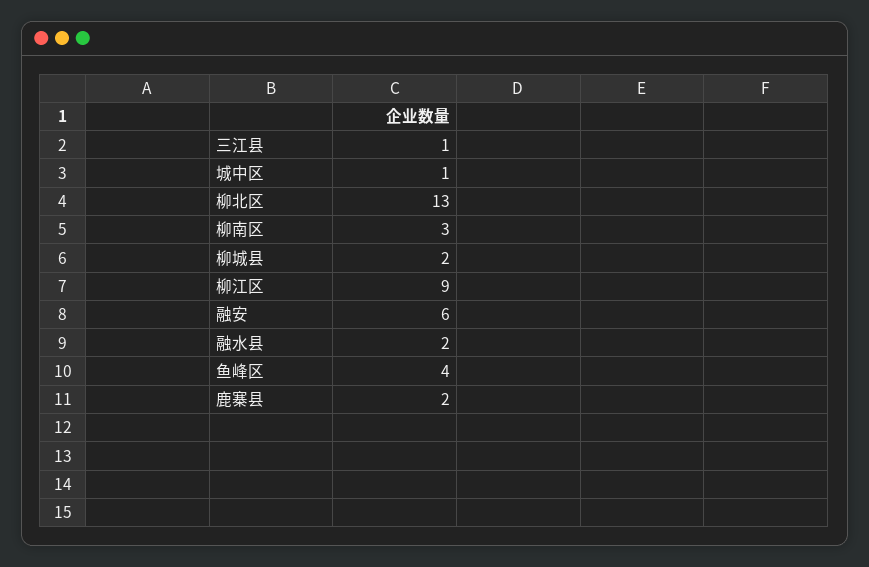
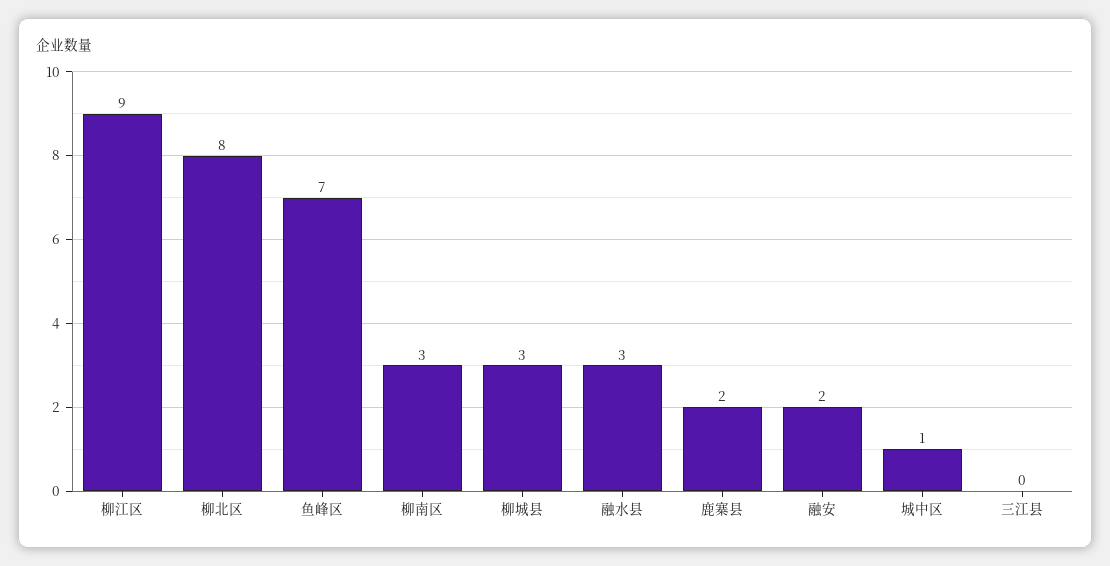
  {
-   "三江县": 1,
+   "三江县": 0,
    "城中区": 1,
-   "柳北区": 13,
+   "柳北区": 8,
    "柳南区": 3,
-   "柳城县": 2,
+   "柳城县": 3,
    "柳江区": 9,
-   "融安": 6,
+   "融安": 2,
-   "融水县": 2,
+   "融水县": 3,
-   "鱼峰区": 4,
+   "鱼峰区": 7,
    "鹿寨县": 2
  }

